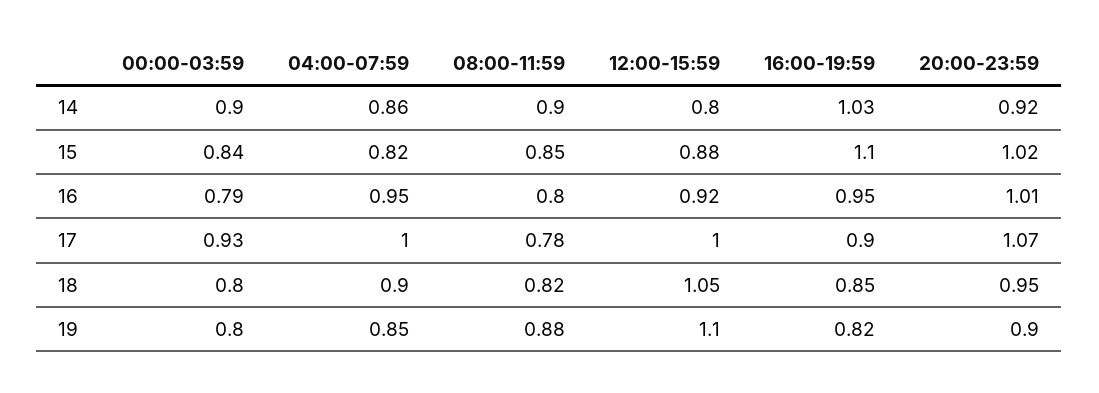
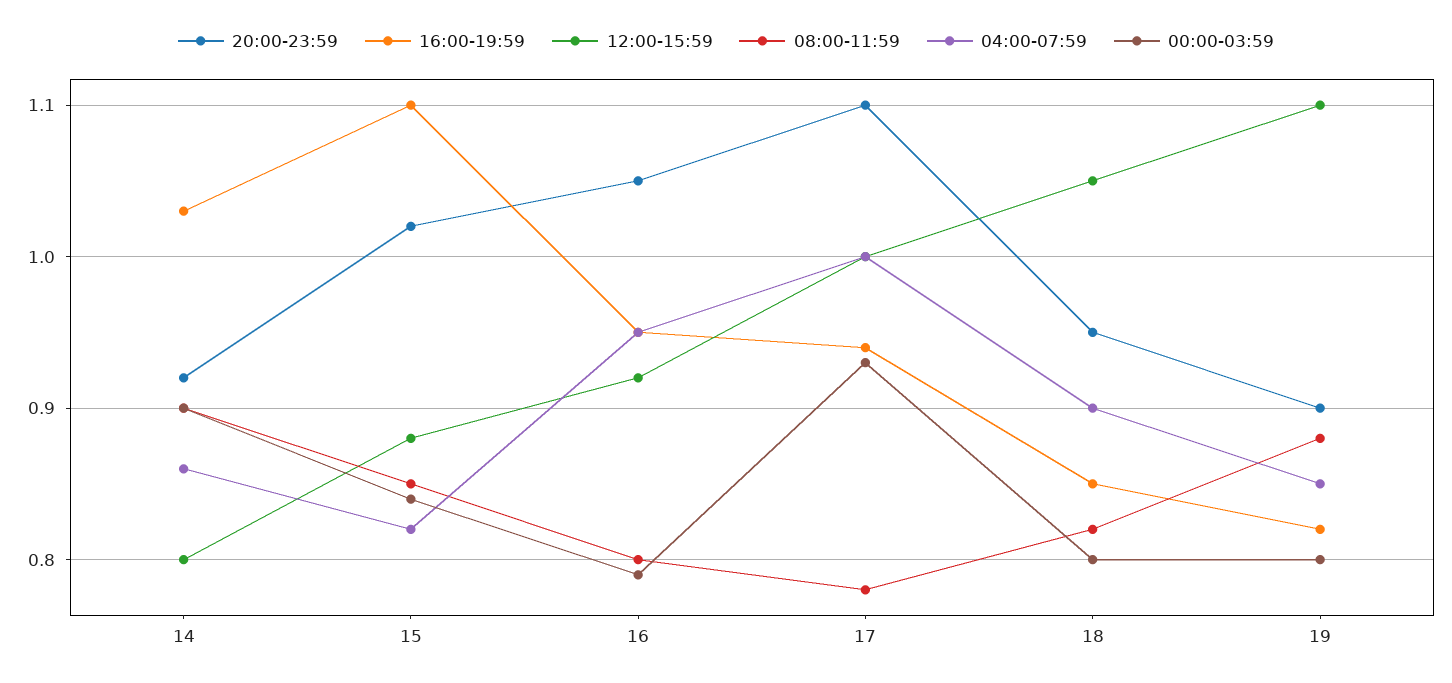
  {
    "00:00-03:59": {
      "14": 0.9,
      "15": 0.84,
      "16": 0.79,
      "17": 0.93,
      "18": 0.8,
      "19": 0.8
    },
    "04:00-07:59": {
      "14": 0.86,
      "15": 0.82,
      "16": 0.95,
      "17": 1,
      "18": 0.9,
      "19": 0.85
    },
    "08:00-11:59": {
      "14": 0.9,
      "15": 0.85,
      "16": 0.8,
      "17": 0.78,
      "18": 0.82,
      "19": 0.88
    },
    "12:00-15:59": {
      "14": 0.8,
      "15": 0.88,
      "16": 0.92,
      "17": 1,
      "18": 1.05,
      "19": 1.1
    },
    "16:00-19:59": {
      "14": 1.03,
      "15": 1.1,
      "16": 0.95,
-     "17": 0.9,
+     "17": 0.94,
      "18": 0.85,
      "19": 0.82
    },
    "20:00-23:59": {
      "14": 0.92,
      "15": 1.02,
-     "16": 1.01,
+     "16": 1.05,
-     "17": 1.07,
+     "17": 1.1,
      "18": 0.95,
      "19": 0.9
    }
  }

